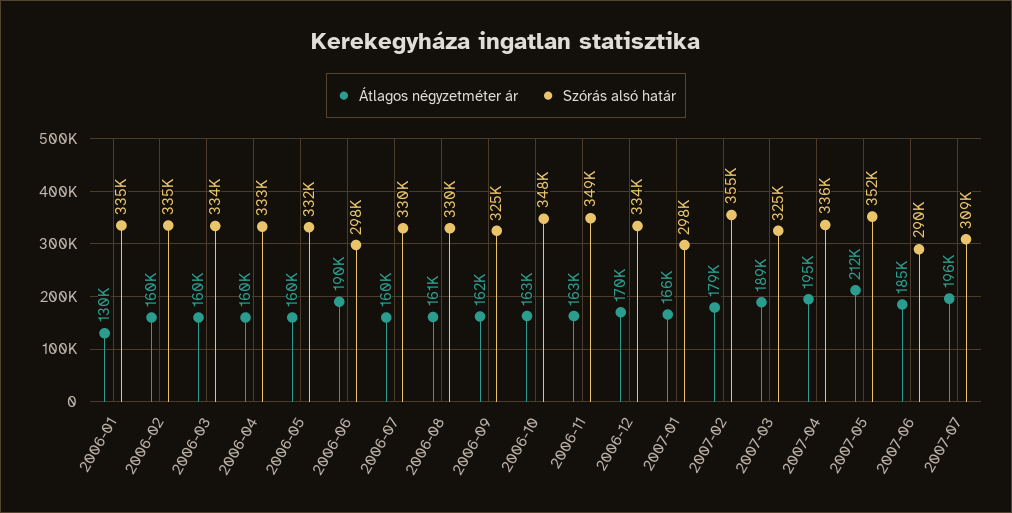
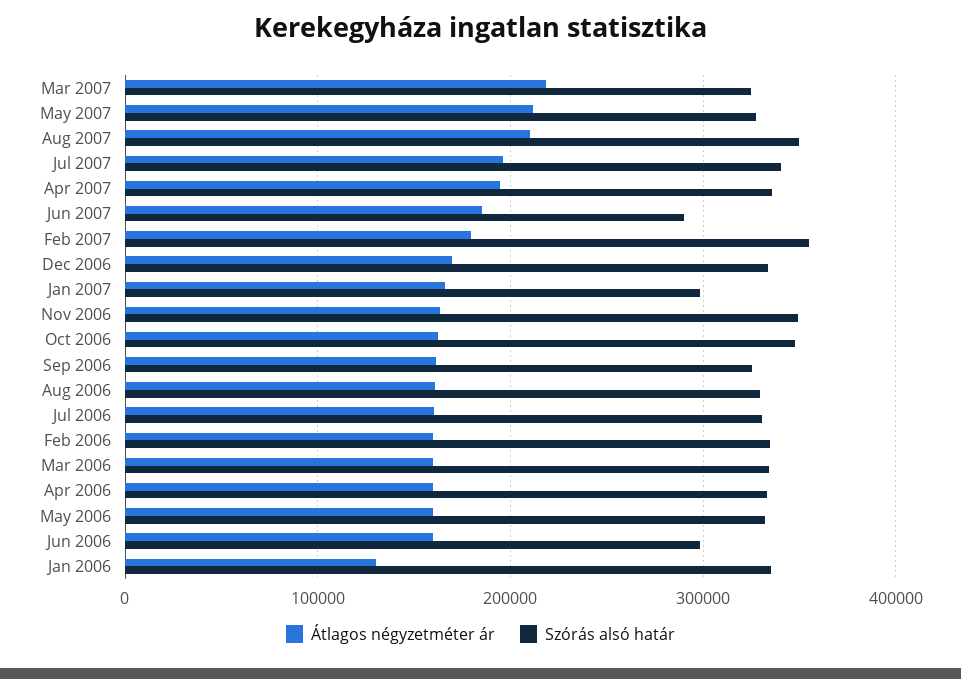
  {
    "Átlagos négyzetméter ár": {
      "2006-01": 130000,
      "2006-02": 160000,
      "2006-03": 160000,
      "2006-04": 160000,
      "2006-05": 160000,
-     "2006-06": 190000,
+     "2006-06": 160000,
      "2006-07": 160000,
      "2006-08": 161000,
      "2006-09": 162000,
      "2006-10": 163000,
      "2006-11": 163000,
      "2006-12": 170000,
      "2007-01": 166000,
      "2007-02": 179000,
-     "2007-03": 189000,
+     "2007-03": 220000,
      "2007-04": 195000,
      "2007-05": 212000,
      "2007-06": 185000,
-     "2007-07": 196000
+     "2007-07": 196000,
+     "Aug 2007": 210000
    },
    "Szórás alsó határ": {
      "2006-01": 335000,
      "2006-02": 335000,
      "2006-03": 334000,
      "2006-04": 333000,
      "2006-05": 332000,
      "2006-06": 298000,
      "2006-07": 330000,
      "2006-08": 330000,
      "2006-09": 325000,
      "2006-10": 348000,
      "2006-11": 349000,
      "2006-12": 334000,
      "2007-01": 298000,
      "2007-02": 355000,
      "2007-03": 325000,
      "2007-04": 336000,
-     "2007-05": 352000,
+     "2007-05": 330000,
      "2007-06": 290000,
-     "2007-07": 309000
+     "2007-07": 340000,
+     "Aug 2007": 350000
    }
  }

